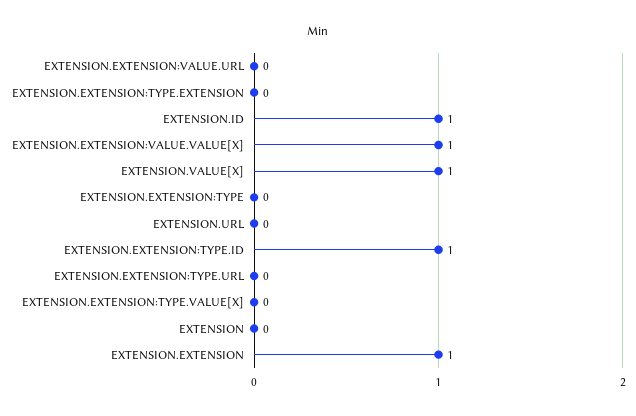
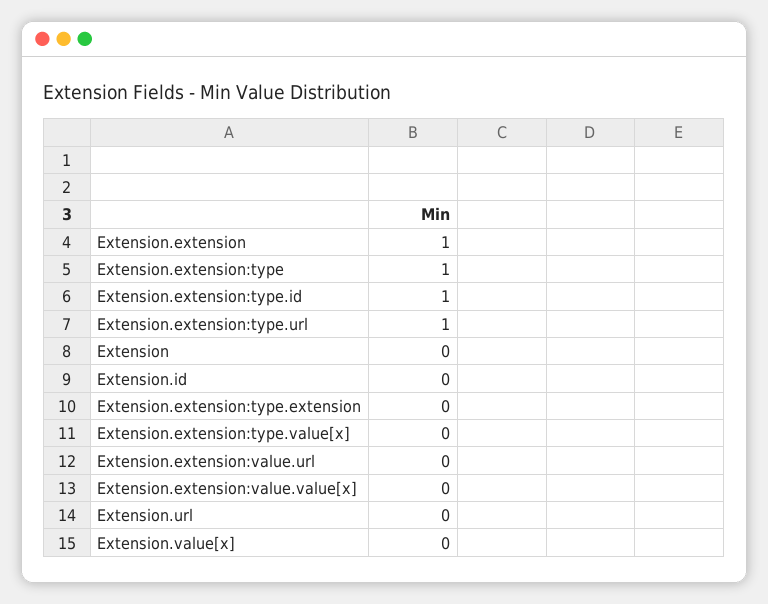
  {
    "EXTENSION.EXTENSION:VALUE.URL": 0,
    "EXTENSION.EXTENSION:TYPE.EXTENSION": 0,
-   "EXTENSION.ID": 1,
+   "EXTENSION.ID": 0,
-   "EXTENSION.EXTENSION:VALUE.VALUE[X]": 1,
+   "EXTENSION.EXTENSION:VALUE.VALUE[X]": 0,
-   "EXTENSION.VALUE[X]": 1,
+   "EXTENSION.VALUE[X]": 0,
-   "EXTENSION.EXTENSION:TYPE": 0,
+   "EXTENSION.EXTENSION:TYPE": 1,
    "EXTENSION.URL": 0,
    "EXTENSION.EXTENSION:TYPE.ID": 1,
-   "EXTENSION.EXTENSION:TYPE.URL": 0,
+   "EXTENSION.EXTENSION:TYPE.URL": 1,
    "EXTENSION.EXTENSION:TYPE.VALUE[X]": 0,
    "EXTENSION": 0,
    "EXTENSION.EXTENSION": 1
  }

